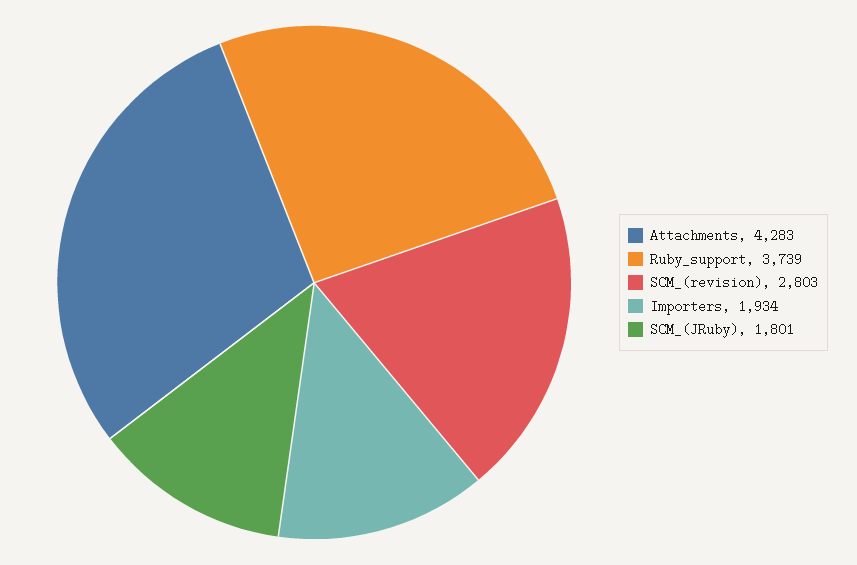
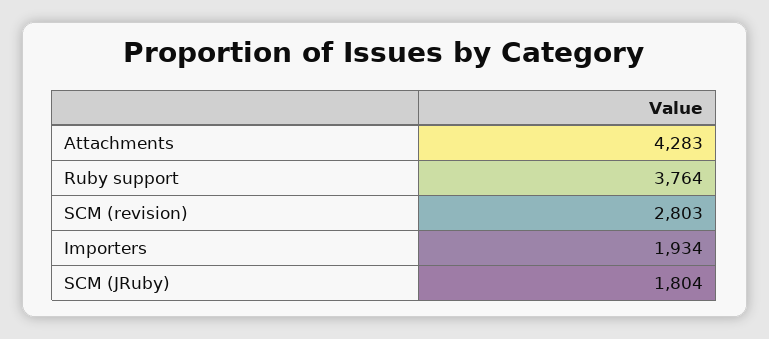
  {
    "Attachments": 4283,
-   "Ruby_support": 3739,
+   "Ruby_support": 3764,
    "SCM_(revision)": 2803,
    "Importers": 1934,
-   "SCM_(JRuby)": 1801
+   "SCM_(JRuby)": 1804
  }

